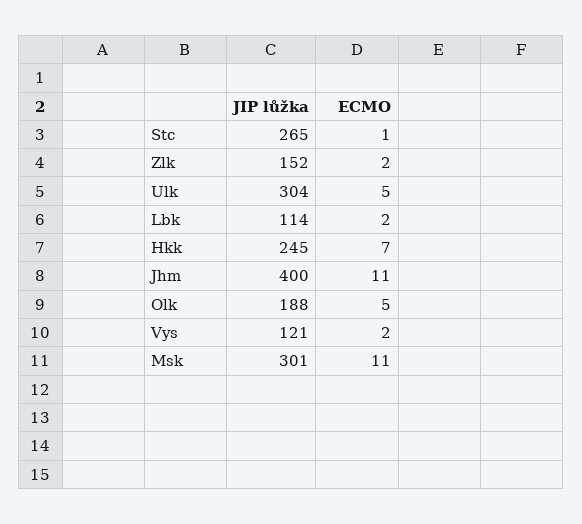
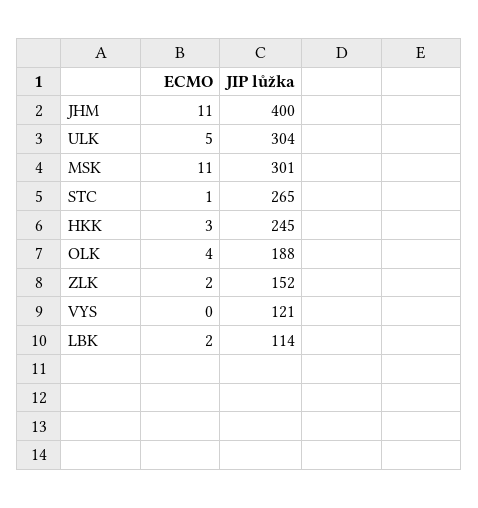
  {
    "JIP lůžka": {
      "Stc": 265,
      "Zlk": 152,
      "Ulk": 304,
      "Lbk": 114,
      "Hkk": 245,
      "Jhm": 400,
      "Olk": 188,
      "Vys": 121,
      "Msk": 301
    },
    "ECMO": {
      "Stc": 1,
      "Zlk": 2,
      "Ulk": 5,
      "Lbk": 2,
-     "Hkk": 7,
+     "Hkk": 3,
      "Jhm": 11,
-     "Olk": 5,
+     "Olk": 4,
-     "Vys": 2,
+     "Vys": 0,
      "Msk": 11
    }
  }

